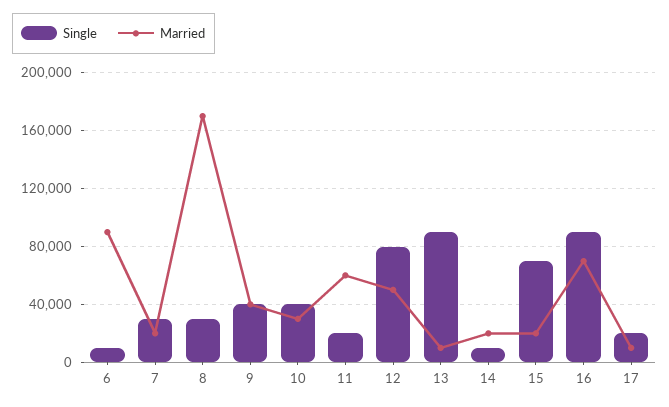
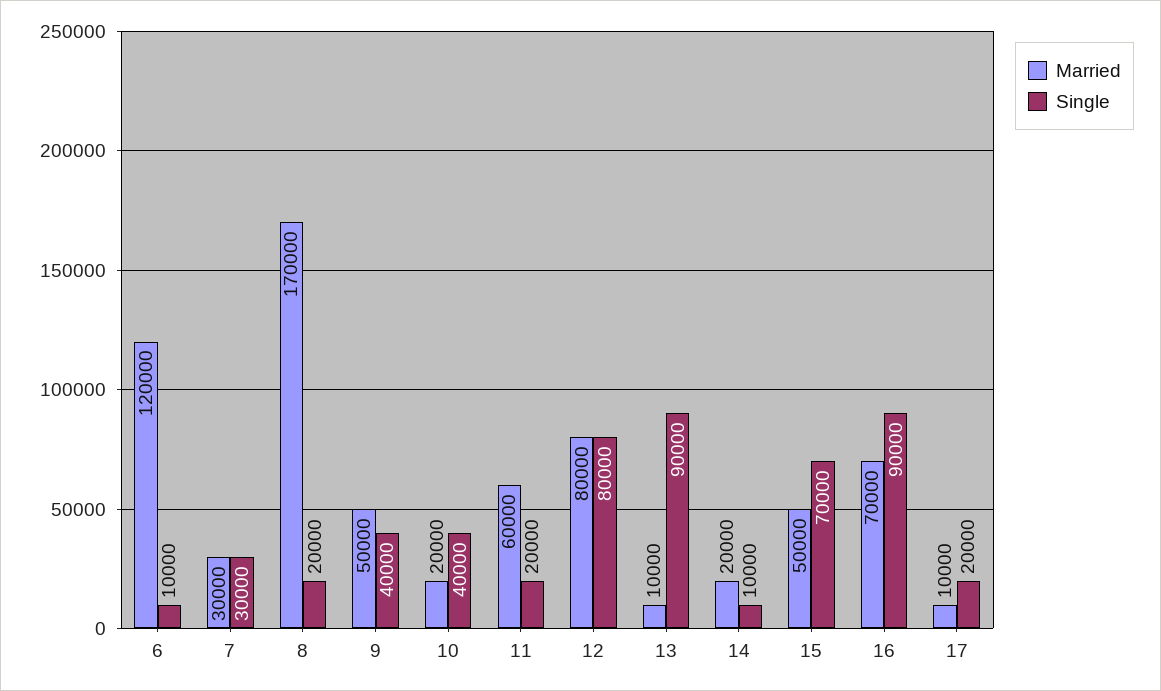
  {
    "Single": {
      "6": 10000,
      "7": 30000,
-     "8": 30000,
+     "8": 20000,
      "9": 40000,
      "10": 40000,
      "11": 20000,
      "12": 80000,
      "13": 90000,
      "14": 10000,
      "15": 70000,
      "16": 90000,
      "17": 20000
    },
    "Married": {
-     "6": 90000,
+     "6": 120000,
-     "7": 20000,
+     "7": 30000,
      "8": 170000,
-     "9": 40000,
+     "9": 50000,
-     "10": 30000,
+     "10": 20000,
      "11": 60000,
-     "12": 50000,
+     "12": 80000,
      "13": 10000,
      "14": 20000,
-     "15": 20000,
+     "15": 50000,
      "16": 70000,
      "17": 10000
    }
  }

